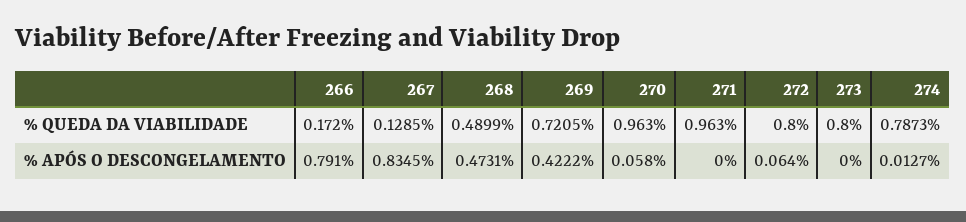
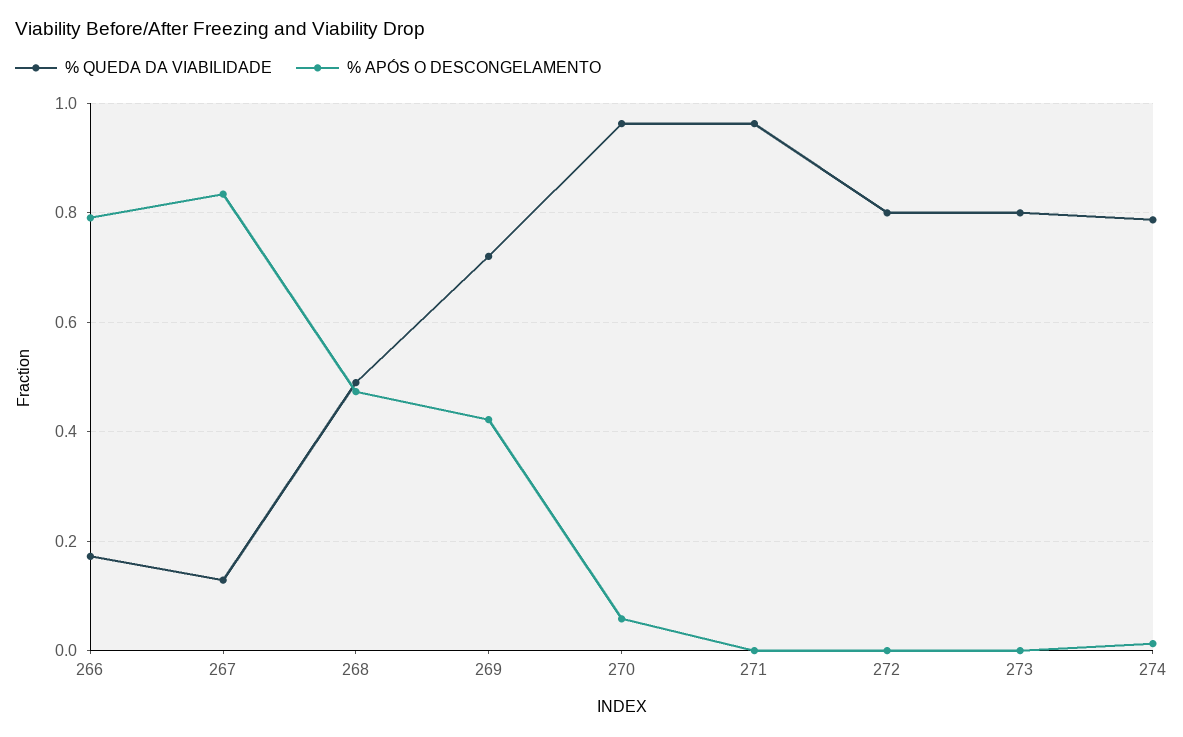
  {
    "% QUEDA DA VIABILIDADE": {
      "266": 0.172,
      "267": 0.1285,
      "268": 0.4899,
      "269": 0.7205,
      "270": 0.963,
      "271": 0.963,
      "272": 0.8,
      "273": 0.8,
      "274": 0.7873
    },
    "% APÓS O DESCONGELAMENTO": {
      "266": 0.791,
      "267": 0.8345,
      "268": 0.4731,
      "269": 0.4222,
      "270": 0.058,
      "271": 0,
-     "272": 0.064,
+     "272": 0,
      "273": 0,
      "274": 0.0127
    }
  }

